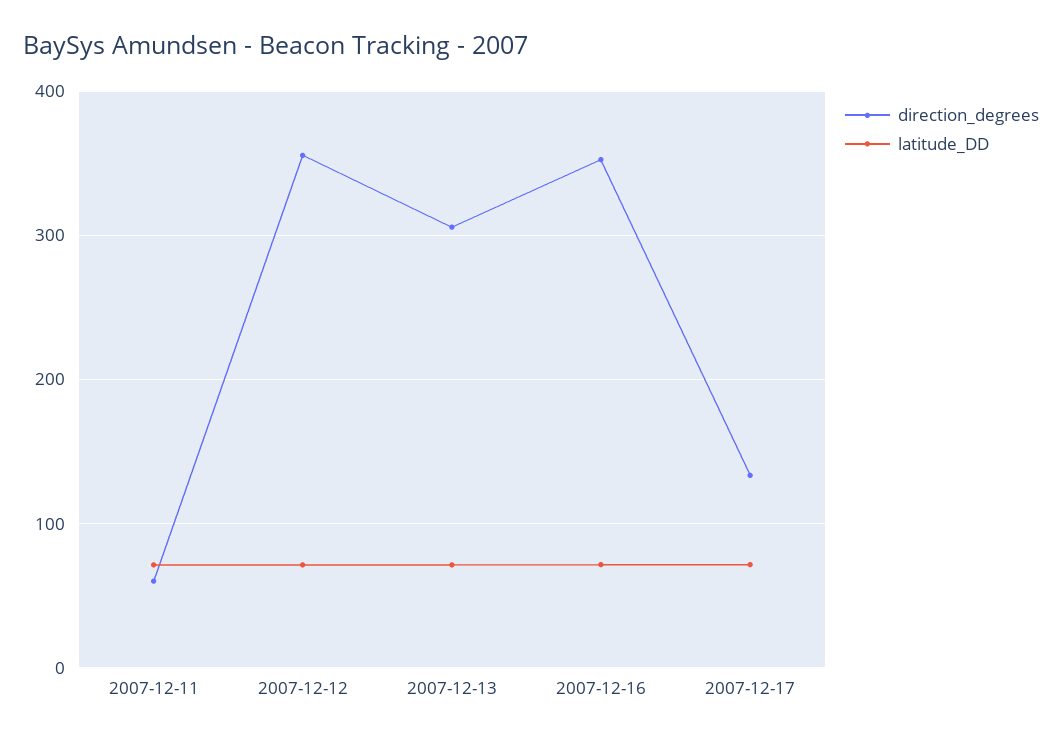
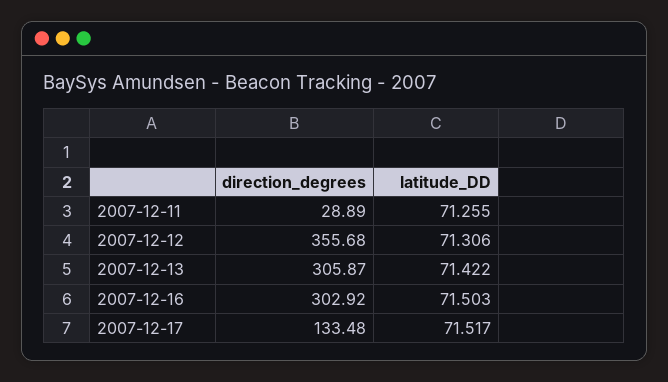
  {
    "direction_degrees": {
-     "2007-12-11": 60,
+     "2007-12-11": 28.89,
      "2007-12-12": 355.68,
      "2007-12-13": 305.87,
-     "2007-12-16": 350,
+     "2007-12-16": 302.92,
      "2007-12-17": 133.48
    },
    "latitude_DD": {
      "2007-12-11": 71.255,
      "2007-12-12": 71.306,
      "2007-12-13": 71.422,
      "2007-12-16": 71.503,
      "2007-12-17": 71.517
    }
  }

